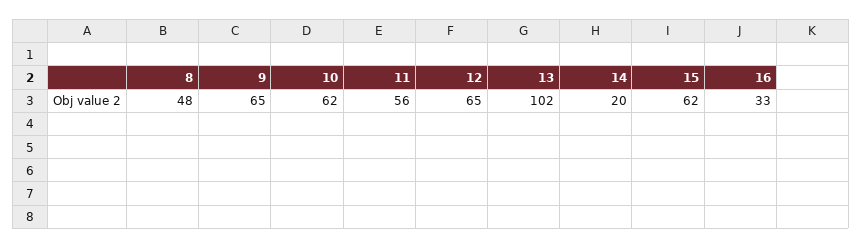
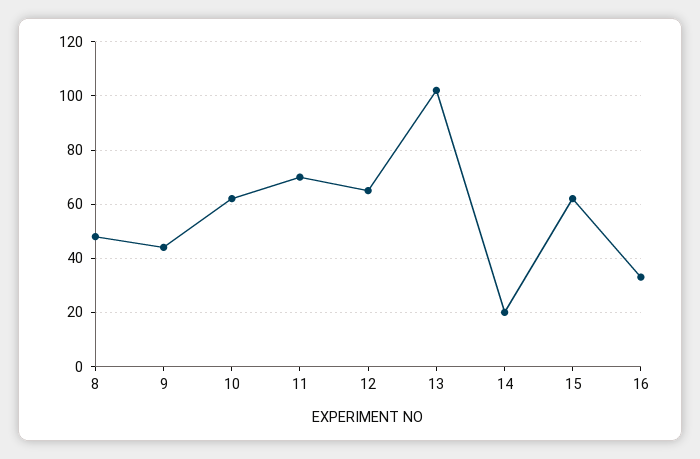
  {
    "8": 48,
-   "9": 65,
+   "9": 45,
    "10": 62,
-   "11": 56,
+   "11": 70,
    "12": 65,
    "13": 102,
    "14": 20,
    "15": 62,
    "16": 33
  }

